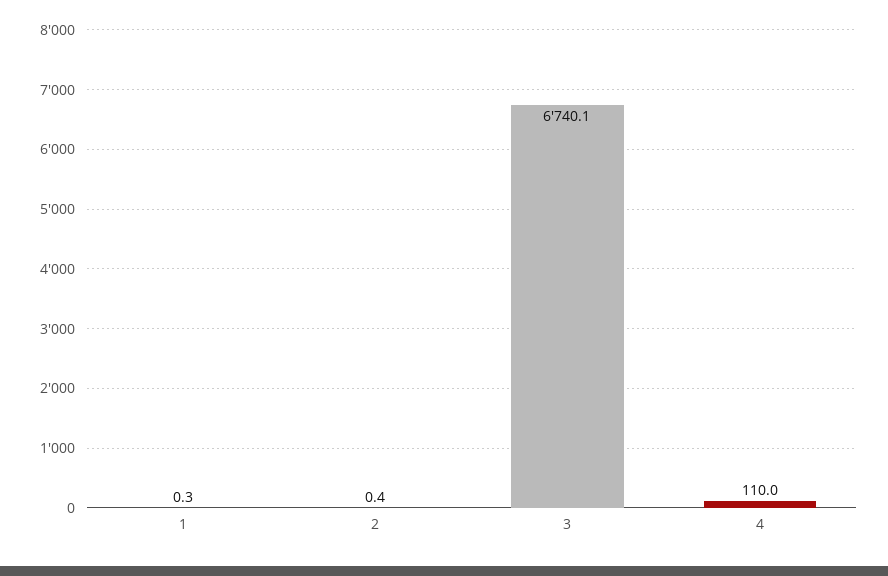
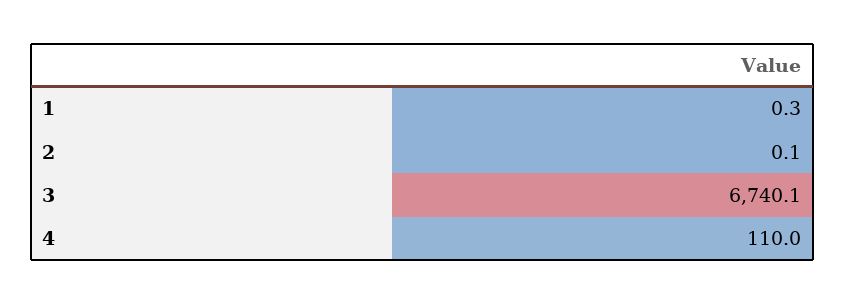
  {
    "1": 0.3,
-   "2": 0.4,
+   "2": 0.1,
    "3": 6740.1,
    "4": 110
  }

